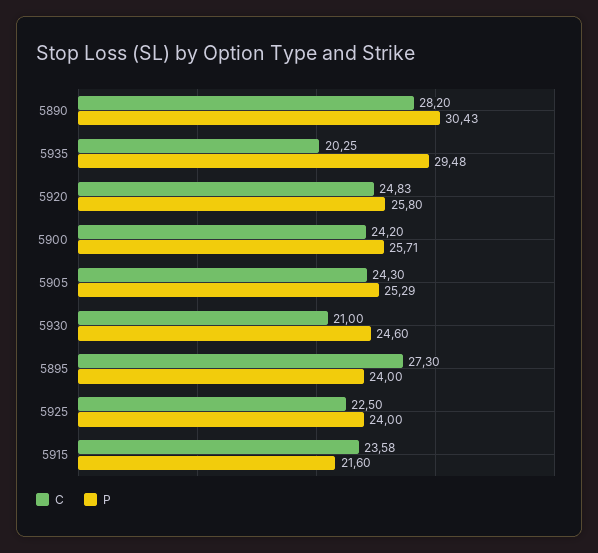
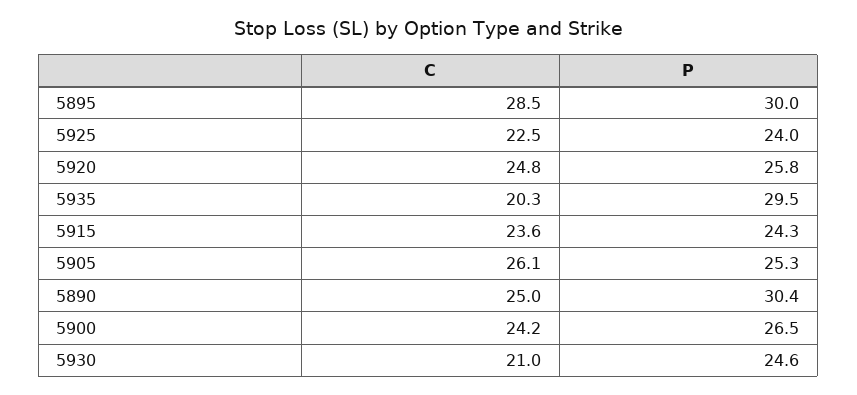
  {
    "C": {
-     "5890": 28.2,
+     "5890": 25,
      "5935": 20.25,
      "5920": 24.83,
      "5900": 24.2,
-     "5905": 24.3,
+     "5905": 26.1,
      "5930": 21,
-     "5895": 27.3,
+     "5895": 28.5,
      "5925": 22.5,
      "5915": 23.58
    },
    "P": {
      "5890": 30.43,
      "5935": 29.48,
      "5920": 25.8,
-     "5900": 25.71,
+     "5900": 26.5,
      "5905": 25.29,
      "5930": 24.6,
-     "5895": 24,
+     "5895": 30,
      "5925": 24,
-     "5915": 21.6
+     "5915": 24.3
    }
  }

